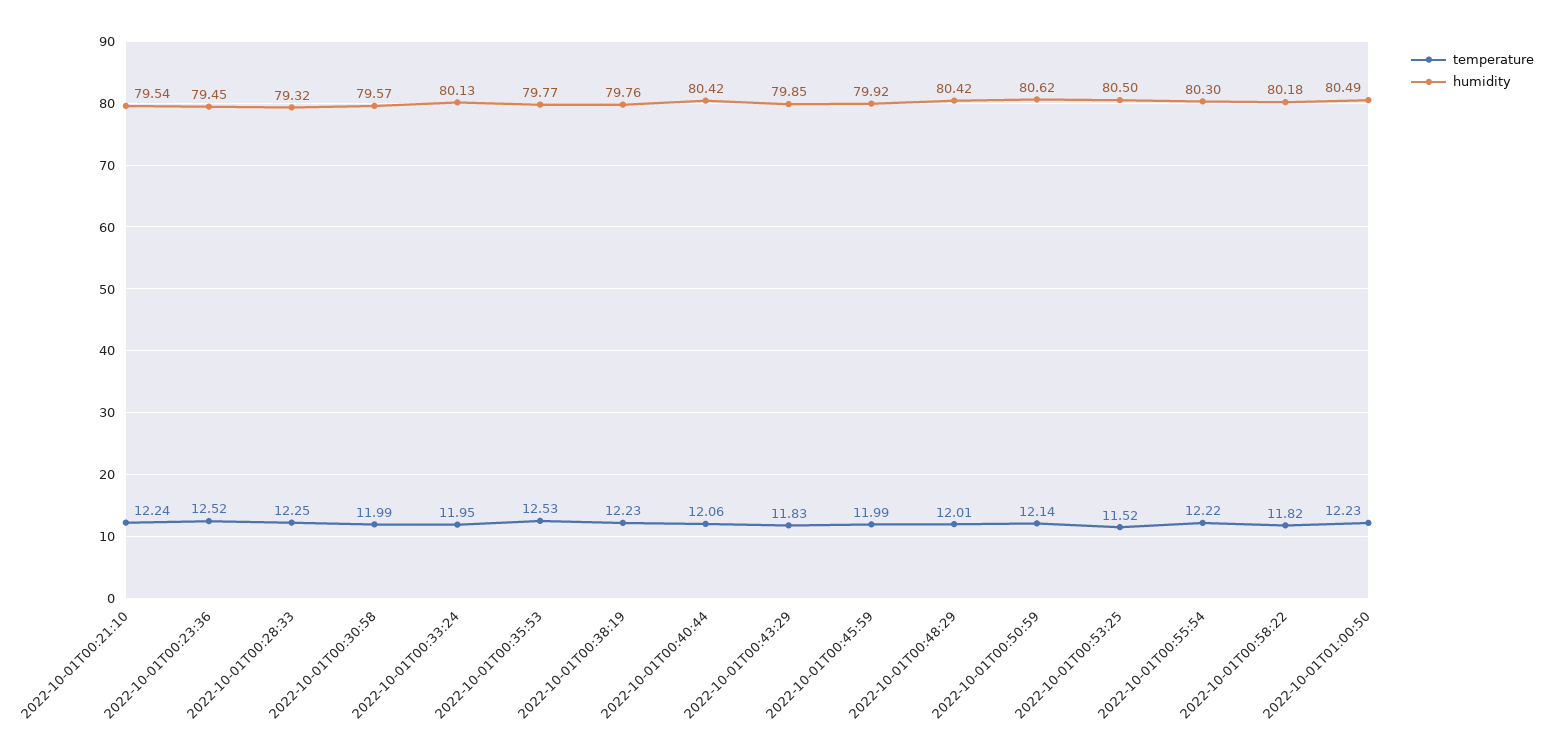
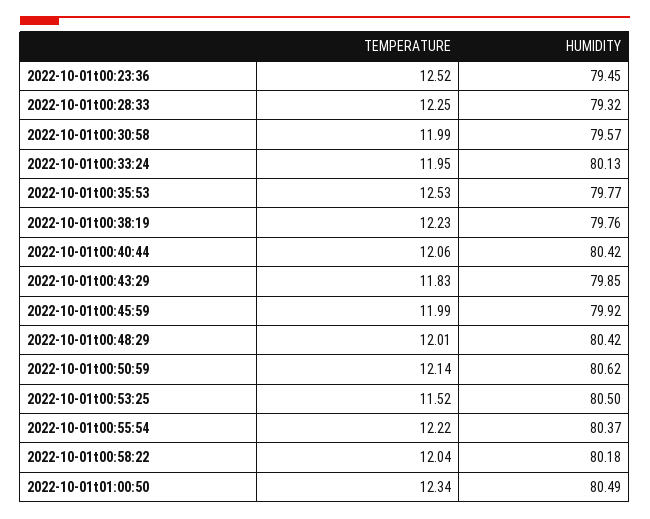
  {
    "temperature": {
-     "2022-10-01T00:21:10": 12.24,
      "2022-10-01T00:23:36": 12.52,
      "2022-10-01T00:28:33": 12.25,
      "2022-10-01T00:30:58": 11.99,
      "2022-10-01T00:33:24": 11.95,
      "2022-10-01T00:35:53": 12.53,
      "2022-10-01T00:38:19": 12.23,
      "2022-10-01T00:40:44": 12.06,
      "2022-10-01T00:43:29": 11.83,
      "2022-10-01T00:45:59": 11.99,
      "2022-10-01T00:48:29": 12.01,
      "2022-10-01T00:50:59": 12.14,
      "2022-10-01T00:53:25": 11.52,
      "2022-10-01T00:55:54": 12.22,
-     "2022-10-01T00:58:22": 11.82,
+     "2022-10-01T00:58:22": 12.04,
-     "2022-10-01T01:00:50": 12.23
+     "2022-10-01T01:00:50": 12.34
    },
    "humidity": {
-     "2022-10-01T00:21:10": 79.54,
      "2022-10-01T00:23:36": 79.45,
      "2022-10-01T00:28:33": 79.32,
      "2022-10-01T00:30:58": 79.57,
      "2022-10-01T00:33:24": 80.13,
      "2022-10-01T00:35:53": 79.77,
      "2022-10-01T00:38:19": 79.76,
      "2022-10-01T00:40:44": 80.42,
      "2022-10-01T00:43:29": 79.85,
      "2022-10-01T00:45:59": 79.92,
      "2022-10-01T00:48:29": 80.42,
      "2022-10-01T00:50:59": 80.62,
      "2022-10-01T00:53:25": 80.5,
-     "2022-10-01T00:55:54": 80.3,
+     "2022-10-01T00:55:54": 80.37,
      "2022-10-01T00:58:22": 80.18,
      "2022-10-01T01:00:50": 80.49
    }
  }

